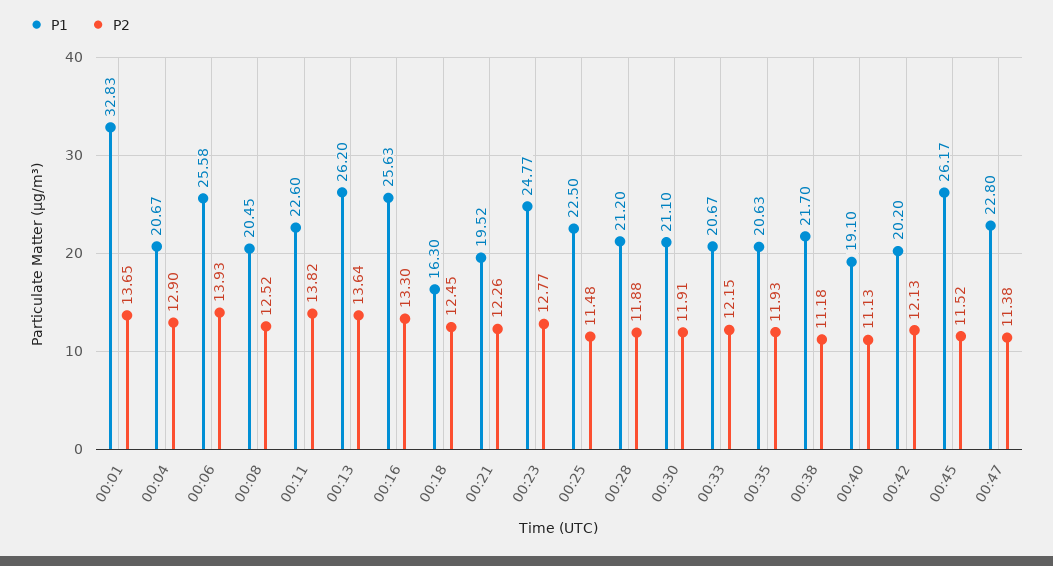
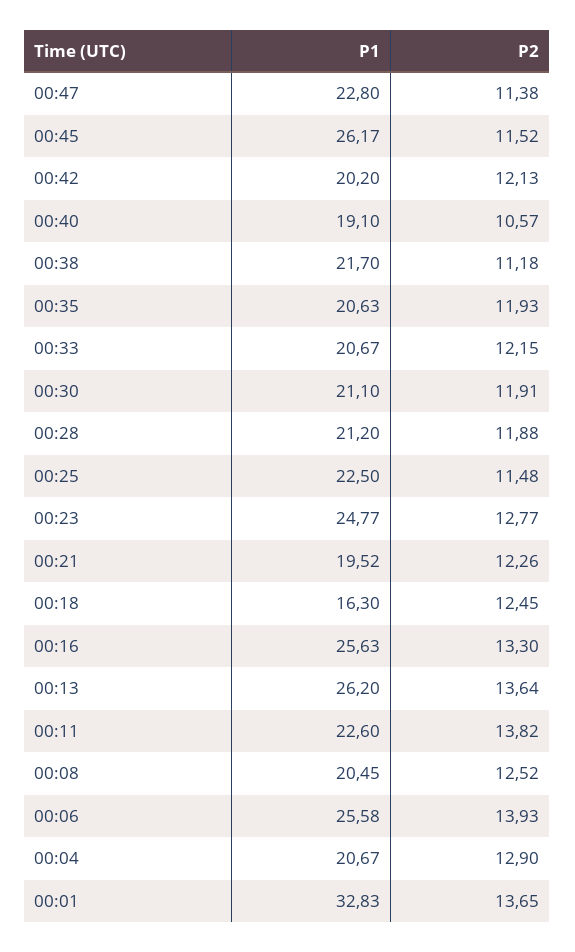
  {
    "P1": {
      "00:01": 32.83,
      "00:04": 20.67,
      "00:06": 25.58,
      "00:08": 20.45,
      "00:11": 22.6,
      "00:13": 26.2,
      "00:16": 25.63,
      "00:18": 16.3,
      "00:21": 19.52,
      "00:23": 24.77,
      "00:25": 22.5,
      "00:28": 21.2,
      "00:30": 21.1,
      "00:33": 20.67,
      "00:35": 20.63,
      "00:38": 21.7,
      "00:40": 19.1,
      "00:42": 20.2,
      "00:45": 26.17,
      "00:47": 22.8
    },
    "P2": {
      "00:01": 13.65,
      "00:04": 12.9,
      "00:06": 13.93,
      "00:08": 12.52,
      "00:11": 13.82,
      "00:13": 13.64,
      "00:16": 13.3,
      "00:18": 12.45,
      "00:21": 12.26,
      "00:23": 12.77,
      "00:25": 11.48,
      "00:28": 11.88,
      "00:30": 11.91,
      "00:33": 12.15,
      "00:35": 11.93,
      "00:38": 11.18,
-     "00:40": 11.13,
+     "00:40": 10.57,
      "00:42": 12.13,
      "00:45": 11.52,
      "00:47": 11.38
    }
  }

